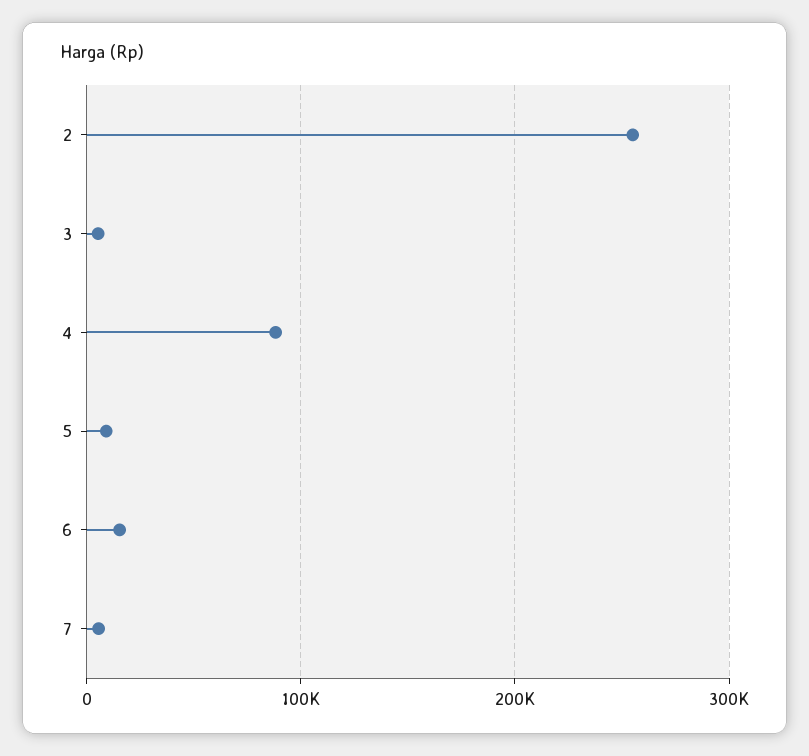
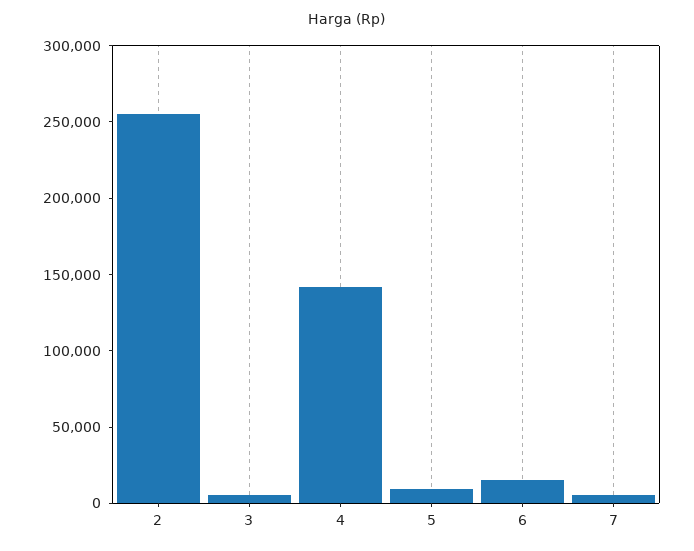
  {
    "2": 260000,
    "3": 10000,
-   "4": 90000,
+   "4": 140000,
    "5": 10000,
    "6": 20000,
    "7": 10000
  }

